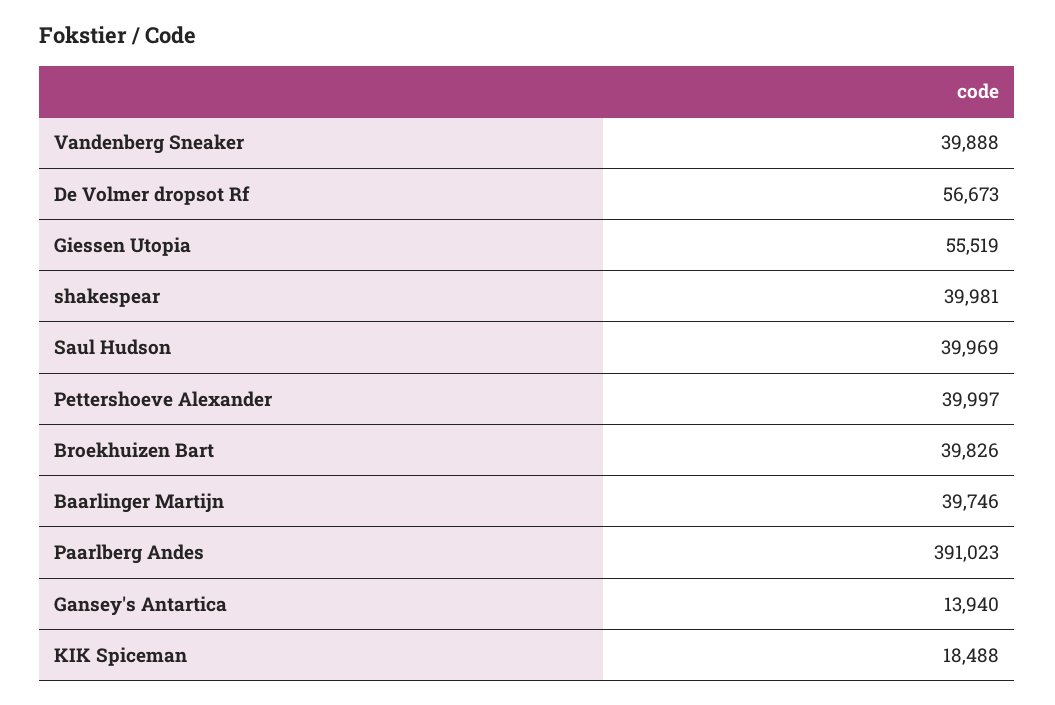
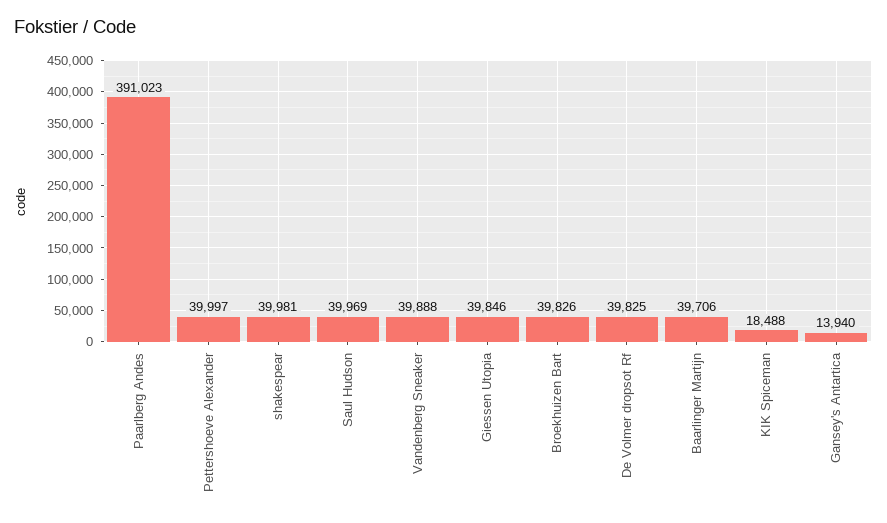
  {
    "Vandenberg Sneaker": 39888,
-   "De Volmer dropsot Rf": 56673,
+   "De Volmer dropsot Rf": 39825,
-   "Giessen Utopia": 55519,
+   "Giessen Utopia": 39846,
    "shakespear": 39981,
    "Saul Hudson": 39969,
    "Pettershoeve Alexander": 39997,
    "Broekhuizen Bart": 39826,
-   "Baarlinger Martijn": 39746,
+   "Baarlinger Martijn": 39706,
    "Paarlberg Andes": 391023,
    "Gansey's Antartica": 13940,
    "KIK Spiceman": 18488
  }

